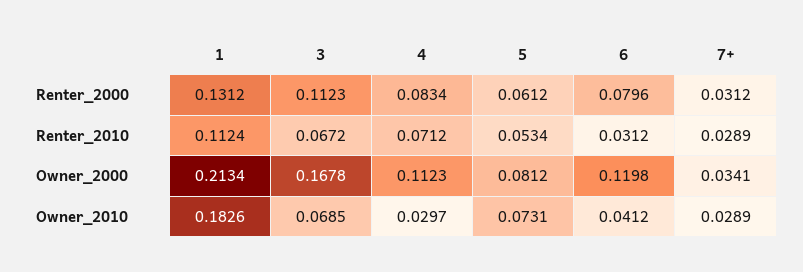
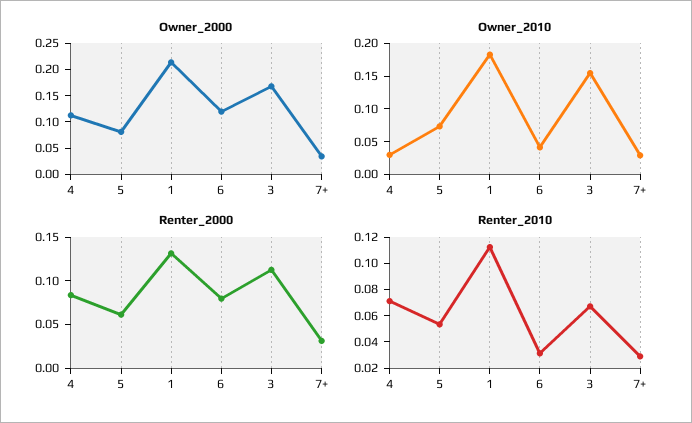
  {
    "Renter_2000": {
      "1": 0.1312,
      "3": 0.1123,
      "4": 0.0834,
      "5": 0.0612,
      "6": 0.0796,
      "7+": 0.0312
    },
    "Renter_2010": {
      "1": 0.1124,
      "3": 0.0672,
      "4": 0.0712,
      "5": 0.0534,
      "6": 0.0312,
      "7+": 0.0289
    },
    "Owner_2000": {
      "1": 0.2134,
      "3": 0.1678,
      "4": 0.1123,
      "5": 0.0812,
      "6": 0.1198,
      "7+": 0.0341
    },
    "Owner_2010": {
      "1": 0.1826,
-     "3": 0.0685,
+     "3": 0.15,
      "4": 0.0297,
      "5": 0.0731,
      "6": 0.0412,
      "7+": 0.0289
    }
  }

